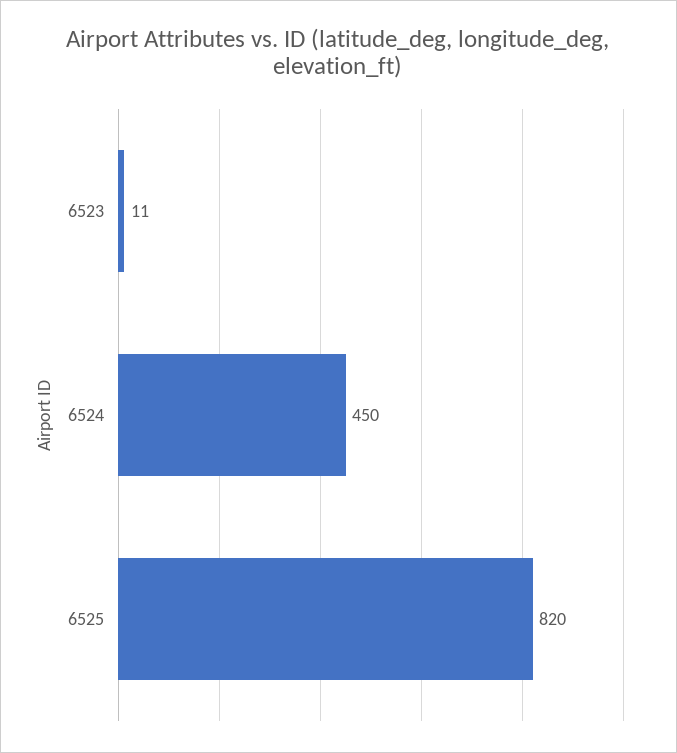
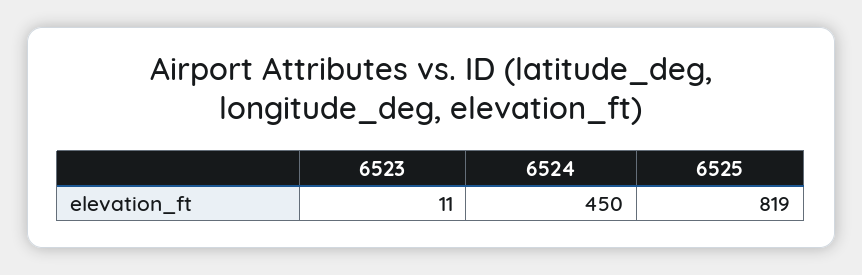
  {
    "6523": 11,
    "6524": 450,
-   "6525": 820
+   "6525": 819
  }

